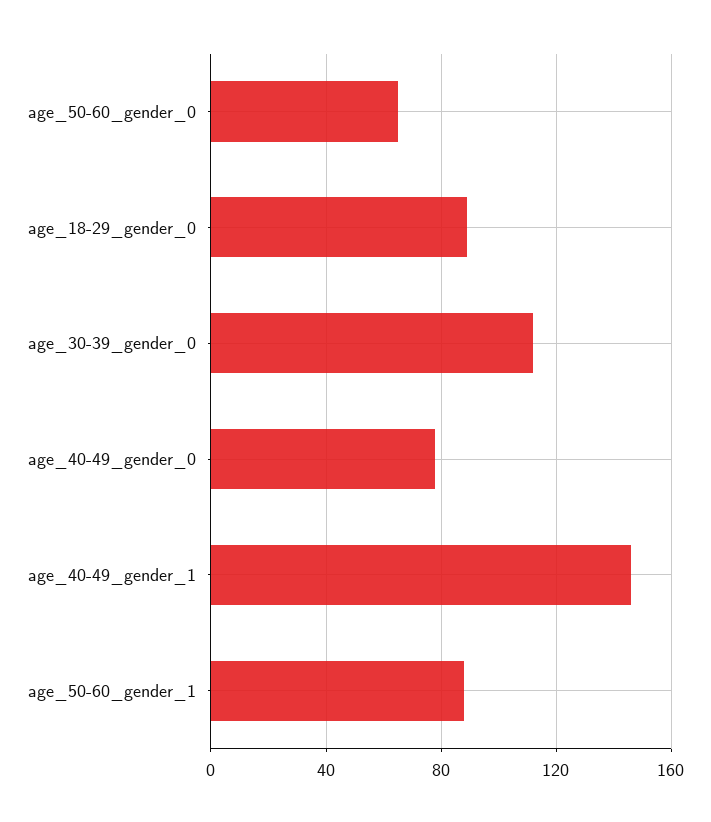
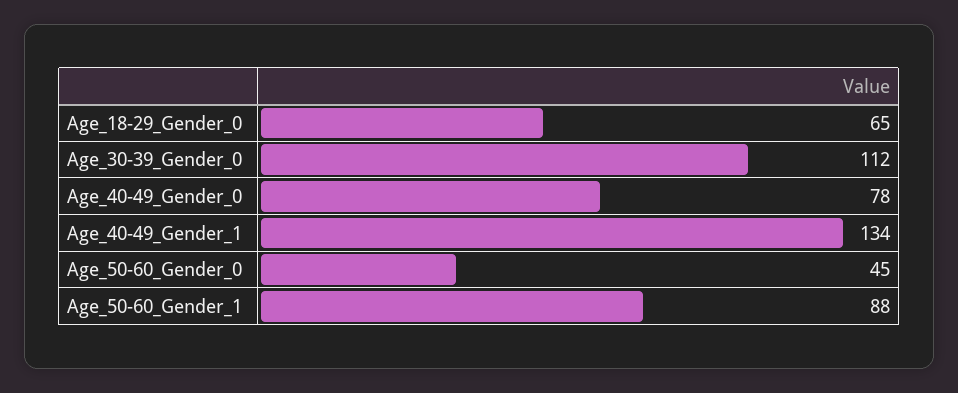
  {
-   "age_50-60_gender_0": 65,
+   "age_50-60_gender_0": 45,
-   "age_18-29_gender_0": 90,
+   "age_18-29_gender_0": 65,
    "age_30-39_gender_0": 112,
    "age_40-49_gender_0": 78,
-   "age_40-49_gender_1": 145,
+   "age_40-49_gender_1": 134,
    "age_50-60_gender_1": 88
  }

